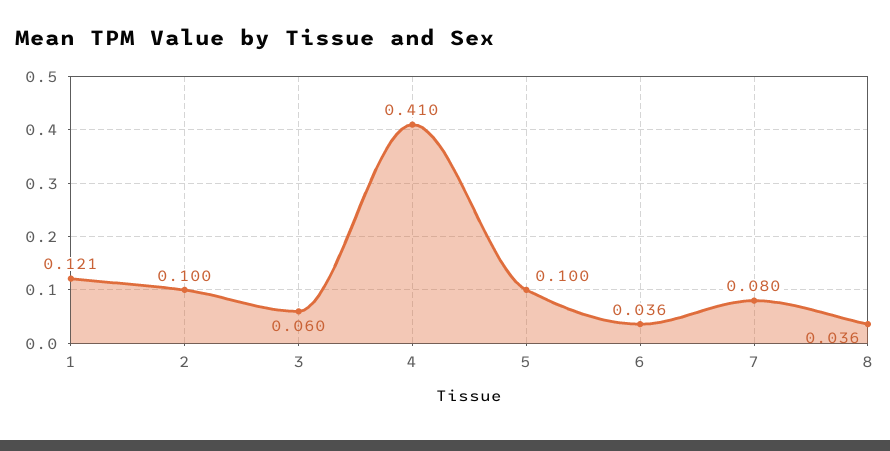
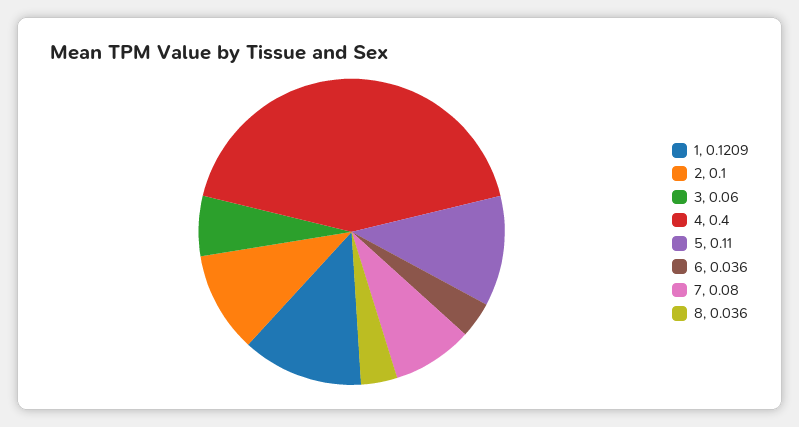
  {
    "1": 0.1209,
    "2": 0.1,
    "3": 0.06,
-   "4": 0.41,
+   "4": 0.4,
-   "5": 0.1,
+   "5": 0.11,
    "6": 0.036,
    "7": 0.08,
    "8": 0.036
  }

